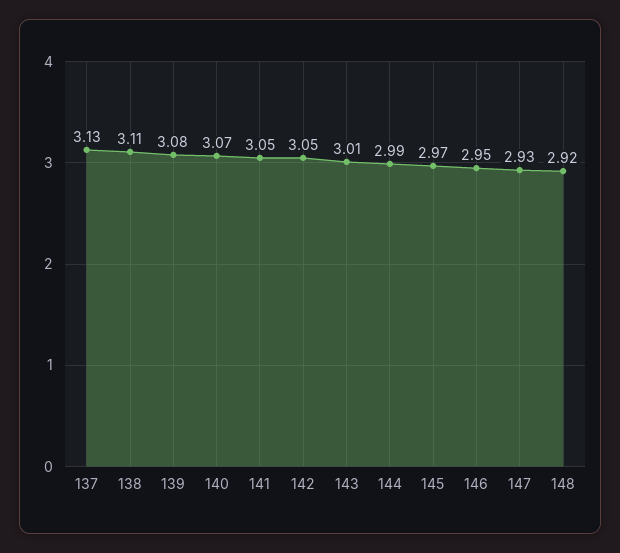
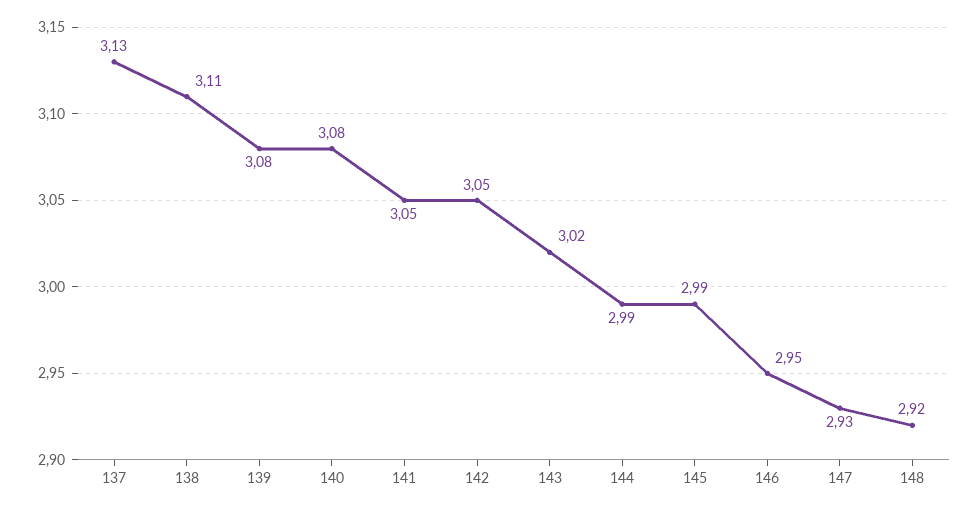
  {
    "137": 3.13,
    "138": 3.11,
    "139": 3.08,
-   "140": 3.07,
+   "140": 3.08,
    "141": 3.05,
    "142": 3.05,
-   "143": 3.01,
+   "143": 3.02,
    "144": 2.99,
-   "145": 2.97,
+   "145": 2.99,
    "146": 2.95,
    "147": 2.93,
    "148": 2.92
  }

